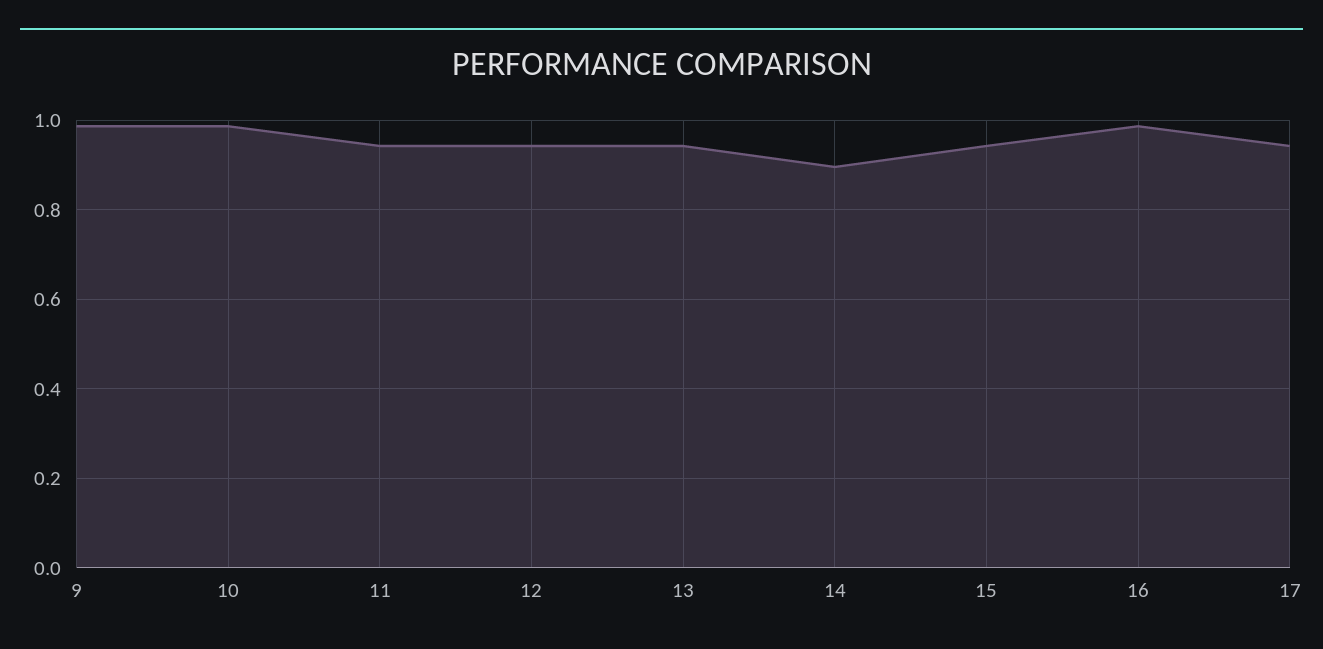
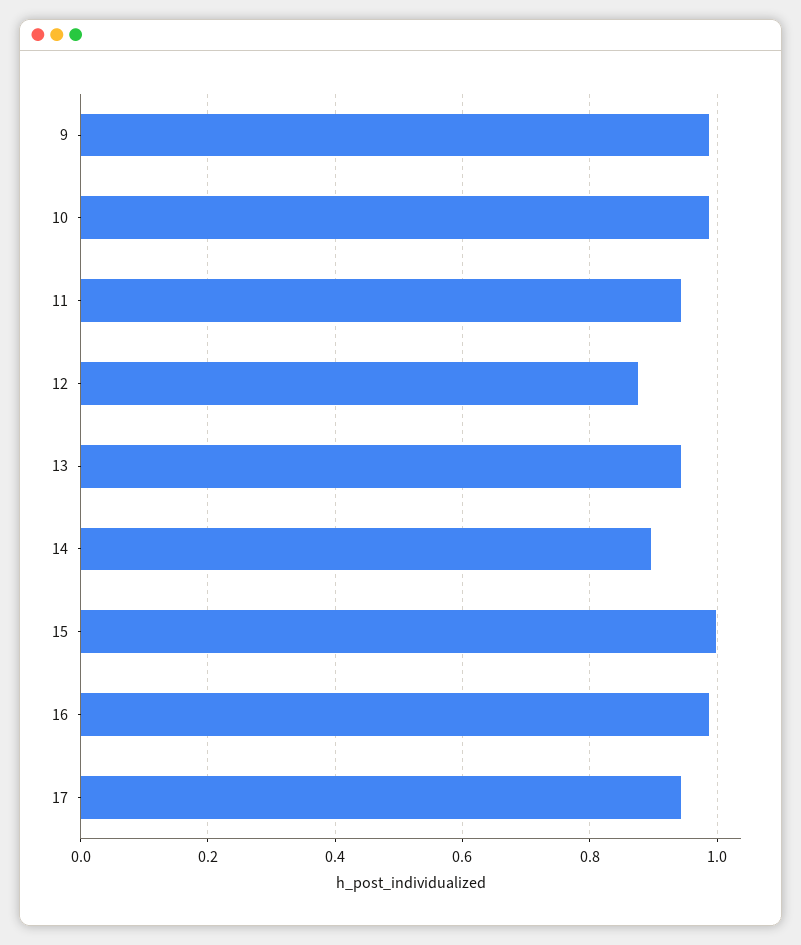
  {
    "9": 0.98,
    "10": 0.98,
    "11": 0.94,
-   "12": 0.94,
+   "12": 0.88,
    "13": 0.94,
    "14": 0.9,
-   "15": 0.94,
+   "15": 1,
    "16": 0.98,
    "17": 0.94
  }

